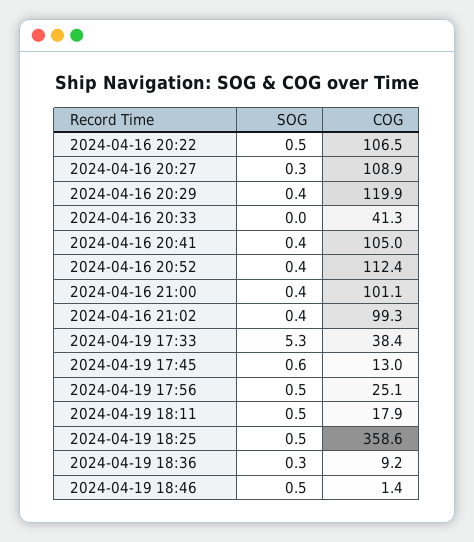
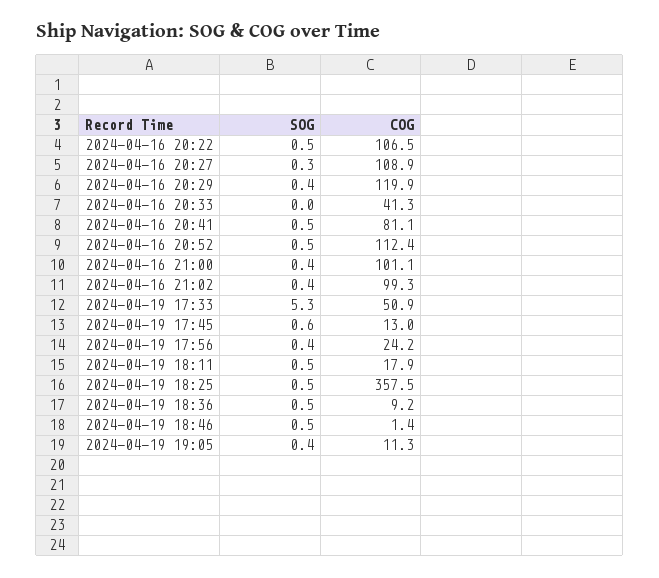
  {
    "SOG": {
      "2024-04-16 20:22": 0.5,
      "2024-04-16 20:27": 0.3,
      "2024-04-16 20:29": 0.4,
      "2024-04-16 20:33": 0,
-     "2024-04-16 20:41": 0.4,
+     "2024-04-16 20:41": 0.5,
-     "2024-04-16 20:52": 0.4,
+     "2024-04-16 20:52": 0.5,
      "2024-04-16 21:00": 0.4,
      "2024-04-16 21:02": 0.4,
      "2024-04-19 17:33": 5.3,
      "2024-04-19 17:45": 0.6,
-     "2024-04-19 17:56": 0.5,
+     "2024-04-19 17:56": 0.4,
      "2024-04-19 18:11": 0.5,
      "2024-04-19 18:25": 0.5,
-     "2024-04-19 18:36": 0.3,
+     "2024-04-19 18:36": 0.5,
-     "2024-04-19 18:46": 0.5
+     "2024-04-19 18:46": 0.5,
+     "2024-04-19 19:05": 0.4
    },
    "COG": {
      "2024-04-16 20:22": 106.5,
      "2024-04-16 20:27": 108.9,
      "2024-04-16 20:29": 119.9,
      "2024-04-16 20:33": 41.3,
-     "2024-04-16 20:41": 105,
+     "2024-04-16 20:41": 81.1,
      "2024-04-16 20:52": 112.4,
      "2024-04-16 21:00": 101.1,
      "2024-04-16 21:02": 99.3,
-     "2024-04-19 17:33": 38.4,
+     "2024-04-19 17:33": 50.9,
      "2024-04-19 17:45": 13,
-     "2024-04-19 17:56": 25.1,
+     "2024-04-19 17:56": 24.2,
      "2024-04-19 18:11": 17.9,
-     "2024-04-19 18:25": 358.6,
+     "2024-04-19 18:25": 357.5,
      "2024-04-19 18:36": 9.2,
-     "2024-04-19 18:46": 1.4
+     "2024-04-19 18:46": 1.4,
+     "2024-04-19 19:05": 11.3
    }
  }

